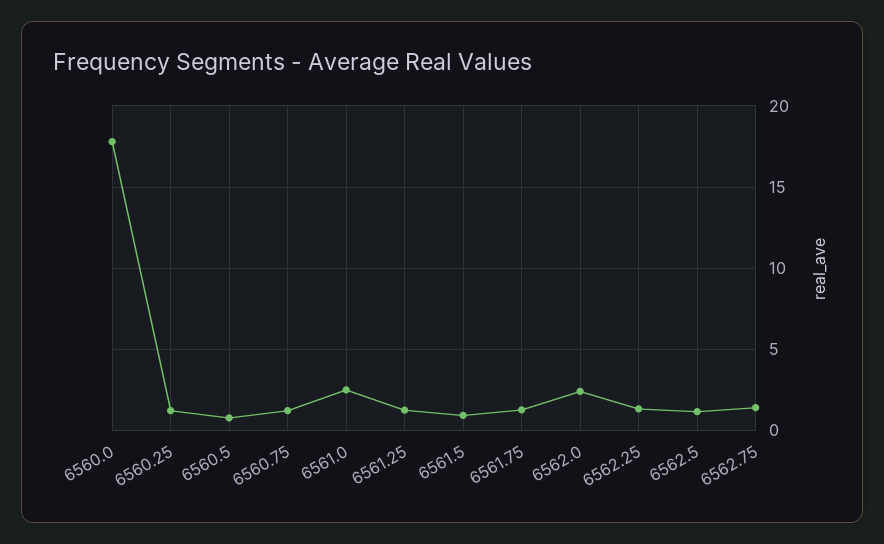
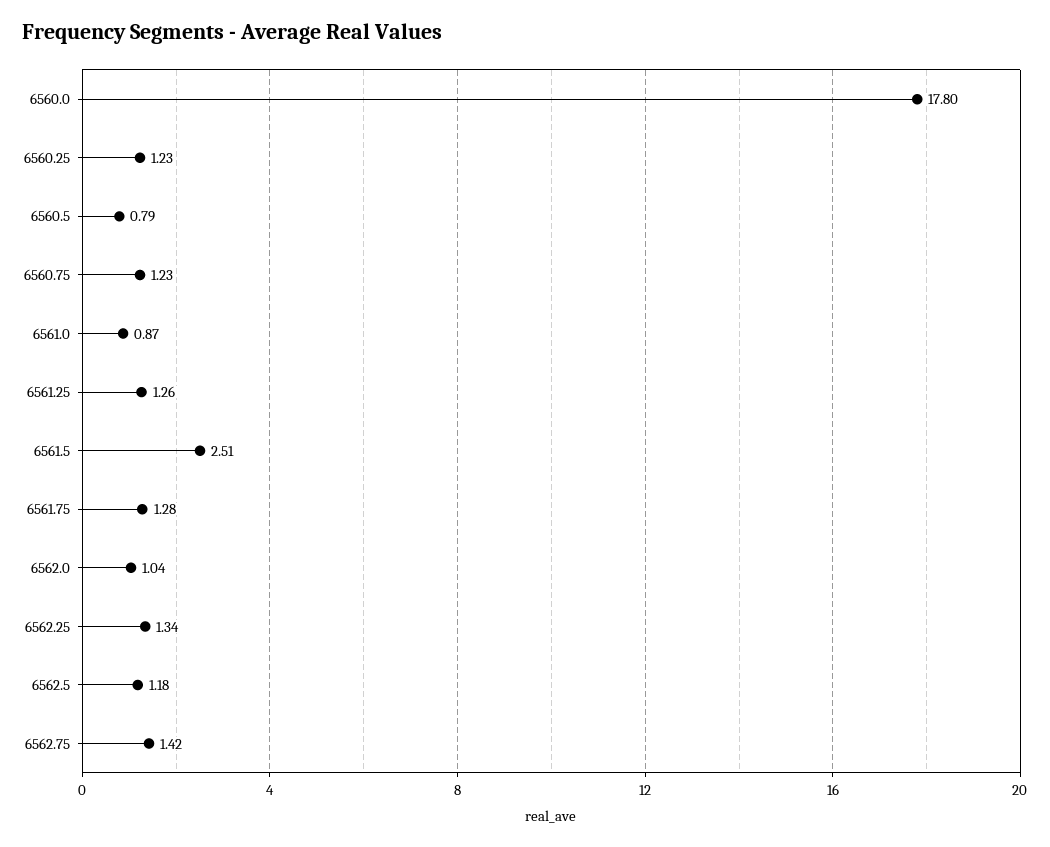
  {
    "6560.0": 17.8,
    "6560.25": 1.23,
    "6560.5": 0.79,
    "6560.75": 1.23,
-   "6561.0": 2.5,
+   "6561.0": 0.87,
    "6561.25": 1.26,
-   "6561.5": 1,
+   "6561.5": 2.51,
    "6561.75": 1.28,
-   "6562.0": 2.5,
+   "6562.0": 1.04,
    "6562.25": 1.34,
    "6562.5": 1.18,
    "6562.75": 1.42
  }

